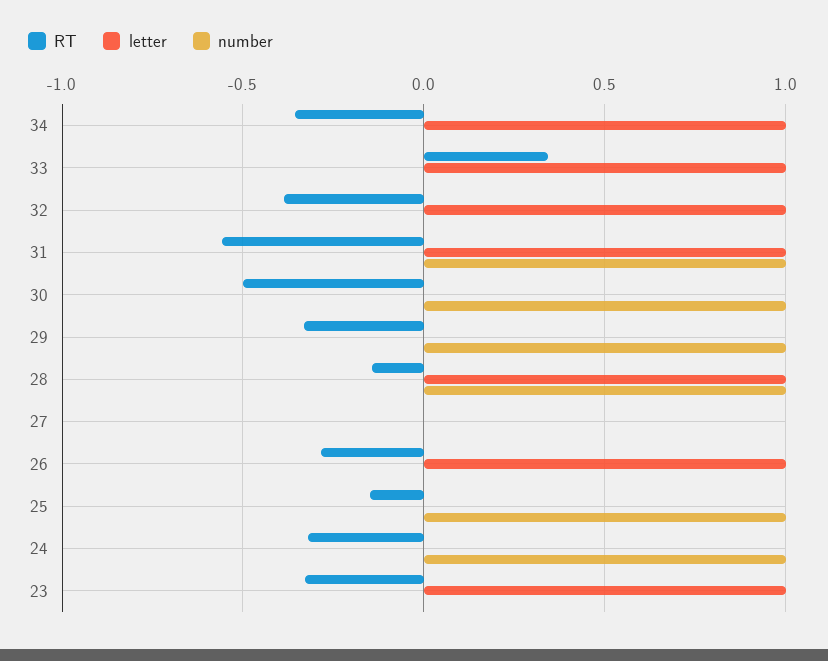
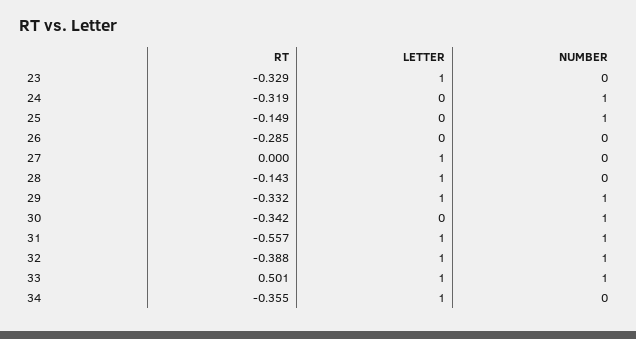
  {
    "RT": {
      "34": -0.355,
-     "33": 0.35,
+     "33": 0.501,
      "32": -0.388,
      "31": -0.557,
-     "30": -0.5,
+     "30": -0.342,
      "29": -0.332,
      "28": -0.143,
      "27": 0,
      "26": -0.285,
      "25": -0.149,
      "24": -0.319,
      "23": -0.329
    },
    "letter": {
      "34": 1,
      "33": 1,
      "32": 1,
      "31": 1,
      "30": 0,
-     "29": 0,
+     "29": 1,
      "28": 1,
-     "27": 0,
+     "27": 1,
-     "26": 1,
+     "26": 0,
      "25": 0,
      "24": 0,
      "23": 1
    },
    "number": {
      "34": 0,
-     "33": 0,
+     "33": 1,
-     "32": 0,
+     "32": 1,
      "31": 1,
      "30": 1,
      "29": 1,
-     "28": 1,
+     "28": 0,
      "27": 0,
      "26": 0,
      "25": 1,
      "24": 1,
      "23": 0
    }
  }

